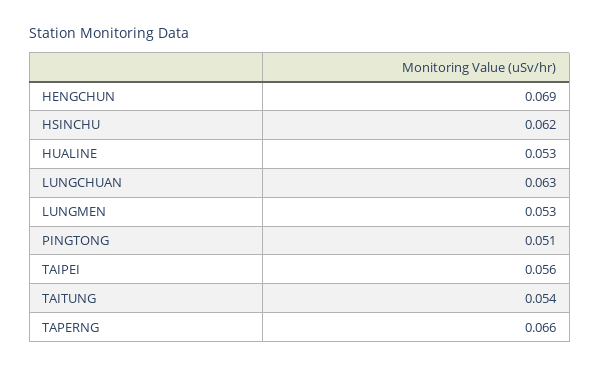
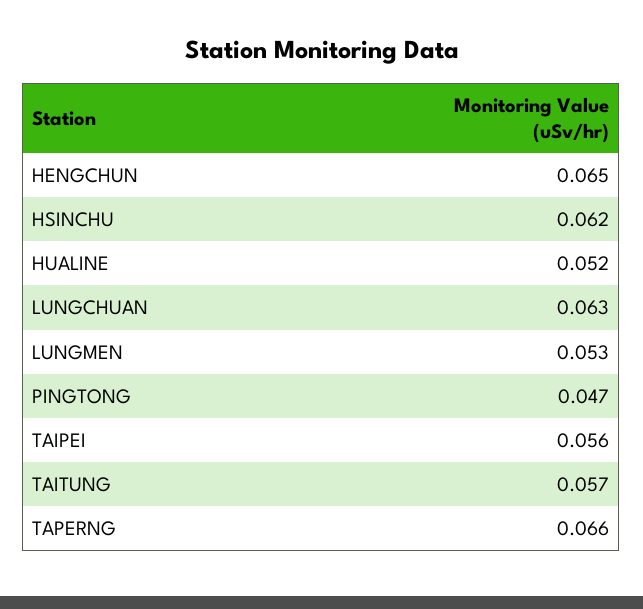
  {
-   "HENGCHUN": 0.069,
+   "HENGCHUN": 0.065,
    "HSINCHU": 0.062,
-   "HUALINE": 0.053,
+   "HUALINE": 0.052,
    "LUNGCHUAN": 0.063,
    "LUNGMEN": 0.053,
-   "PINGTONG": 0.051,
+   "PINGTONG": 0.047,
    "TAIPEI": 0.056,
-   "TAITUNG": 0.054,
+   "TAITUNG": 0.057,
    "TAPERNG": 0.066
  }

